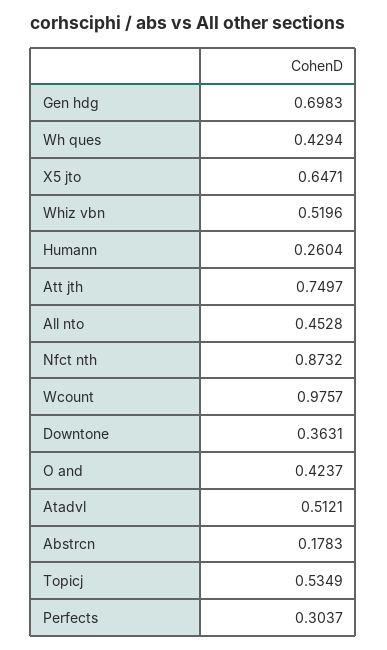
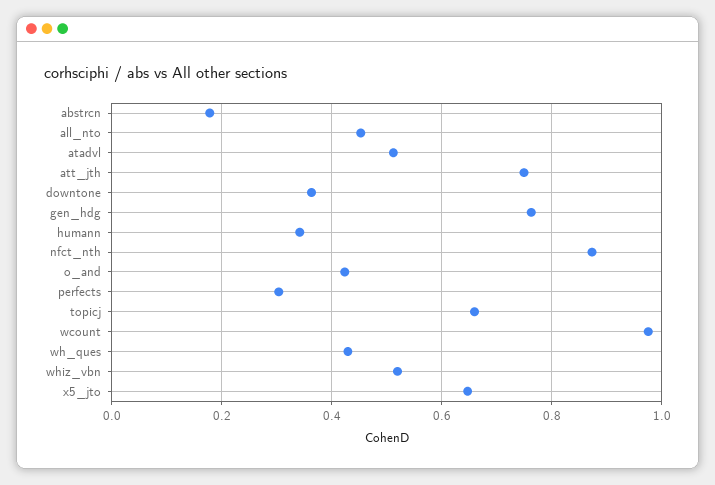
  {
-   "Gen hdg": 0.6983,
+   "Gen hdg": 0.76,
    "Wh ques": 0.4294,
    "X5 jto": 0.6471,
    "Whiz vbn": 0.5196,
-   "Humann": 0.2604,
+   "Humann": 0.34,
    "Att jth": 0.7497,
    "All nto": 0.4528,
    "Nfct nth": 0.8732,
    "Wcount": 0.9757,
    "Downtone": 0.3631,
    "O and": 0.4237,
    "Atadvl": 0.5121,
    "Abstrcn": 0.1783,
-   "Topicj": 0.5349,
+   "Topicj": 0.66,
    "Perfects": 0.3037
  }

